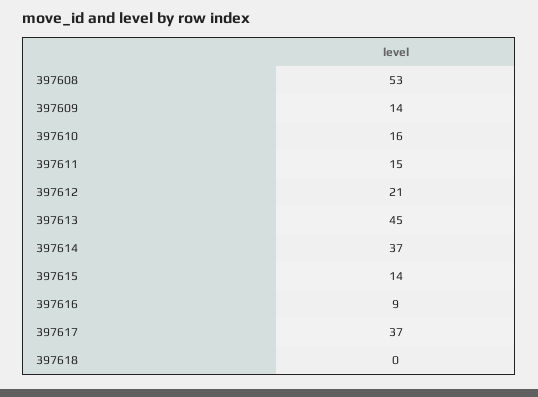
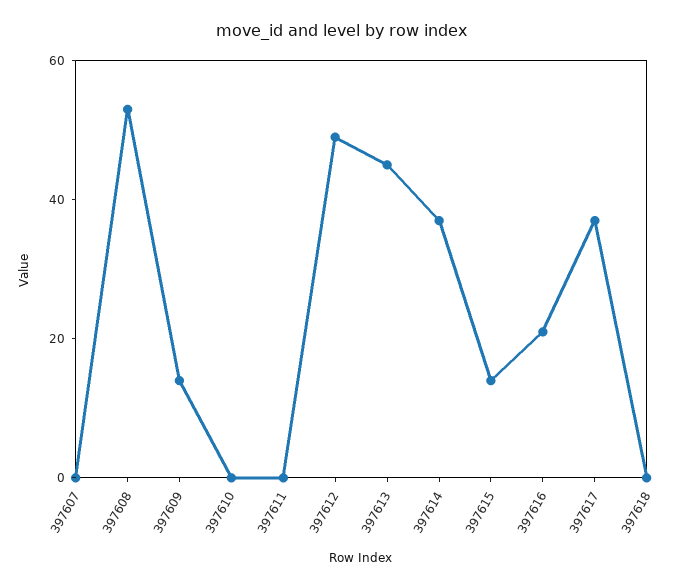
  {
    "397608": 53,
    "397609": 14,
-   "397610": 16,
+   "397610": 0,
-   "397611": 15,
+   "397611": 0,
-   "397612": 21,
+   "397612": 50,
    "397613": 45,
    "397614": 37,
    "397615": 14,
-   "397616": 9,
+   "397616": 20,
    "397617": 37,
-   "397618": 0
+   "397618": 0,
+   "397607": 0
  }

